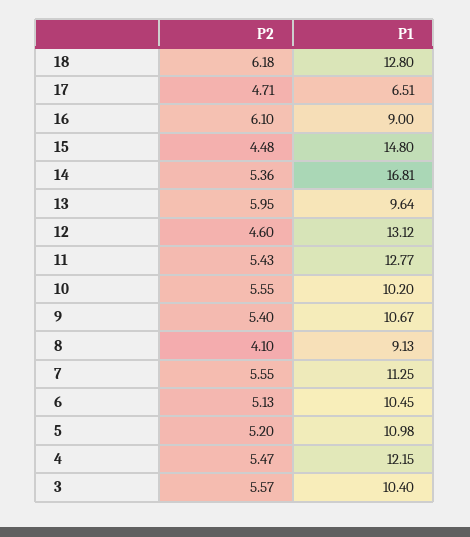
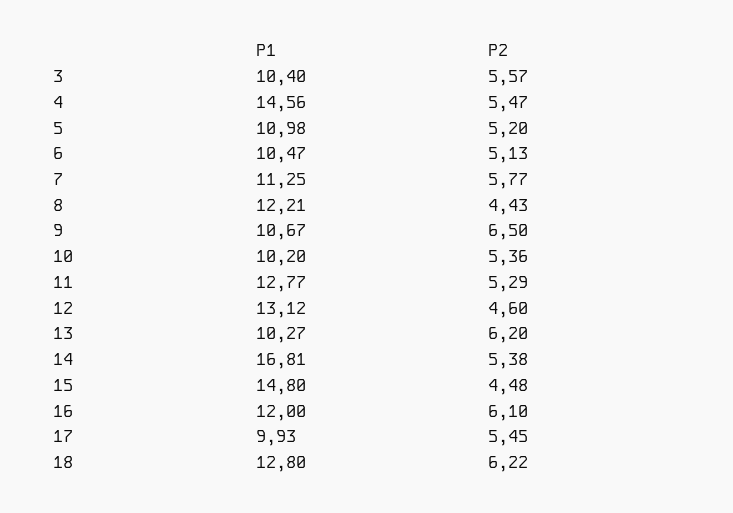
  {
    "P2": {
-     "18": 6.18,
+     "18": 6.22,
-     "17": 4.71,
+     "17": 5.45,
      "16": 6.1,
      "15": 4.48,
-     "14": 5.36,
+     "14": 5.38,
-     "13": 5.95,
+     "13": 6.2,
      "12": 4.6,
-     "11": 5.43,
+     "11": 5.29,
-     "10": 5.55,
+     "10": 5.36,
-     "9": 5.4,
+     "9": 6.5,
-     "8": 4.1,
+     "8": 4.43,
-     "7": 5.55,
+     "7": 5.77,
      "6": 5.13,
      "5": 5.2,
      "4": 5.47,
      "3": 5.57
    },
    "P1": {
      "18": 12.8,
-     "17": 6.51,
+     "17": 9.93,
-     "16": 9,
+     "16": 12,
      "15": 14.8,
      "14": 16.81,
-     "13": 9.64,
+     "13": 10.27,
      "12": 13.12,
      "11": 12.77,
      "10": 10.2,
      "9": 10.67,
-     "8": 9.13,
+     "8": 12.21,
      "7": 11.25,
-     "6": 10.45,
+     "6": 10.47,
      "5": 10.98,
-     "4": 12.15,
+     "4": 14.56,
      "3": 10.4
    }
  }

